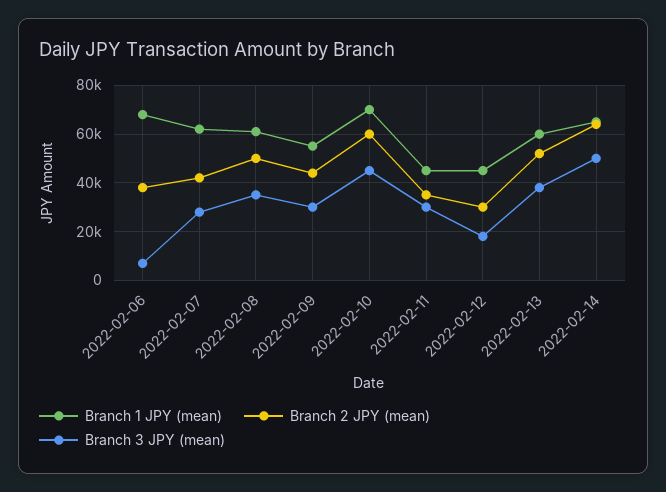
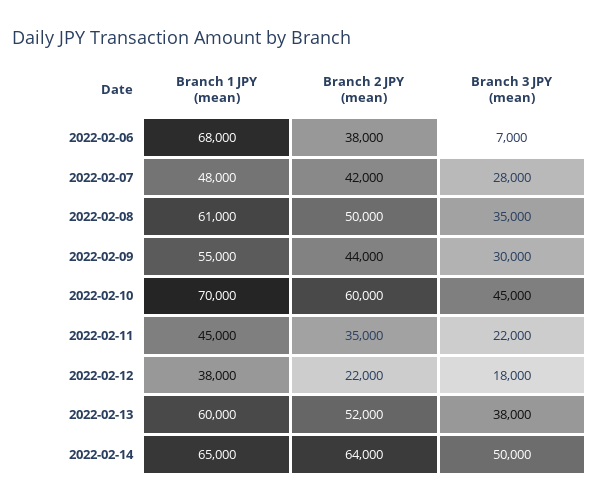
  {
    "Branch 1 JPY (mean)": {
      "2022-02-06": 68000,
-     "2022-02-07": 62500,
+     "2022-02-07": 48000,
      "2022-02-08": 61000,
      "2022-02-09": 55000,
      "2022-02-10": 70000,
      "2022-02-11": 45000,
-     "2022-02-12": 45000,
+     "2022-02-12": 38000,
      "2022-02-13": 60000,
      "2022-02-14": 65000
    },
    "Branch 2 JPY (mean)": {
      "2022-02-06": 38000,
      "2022-02-07": 42000,
      "2022-02-08": 50000,
      "2022-02-09": 44000,
      "2022-02-10": 60000,
      "2022-02-11": 35000,
-     "2022-02-12": 30000,
+     "2022-02-12": 22000,
      "2022-02-13": 52000,
      "2022-02-14": 64000
    },
    "Branch 3 JPY (mean)": {
      "2022-02-06": 7000,
      "2022-02-07": 28000,
      "2022-02-08": 35000,
      "2022-02-09": 30000,
      "2022-02-10": 45000,
-     "2022-02-11": 30000,
+     "2022-02-11": 22000,
      "2022-02-12": 18000,
      "2022-02-13": 38000,
      "2022-02-14": 50000
    }
  }

